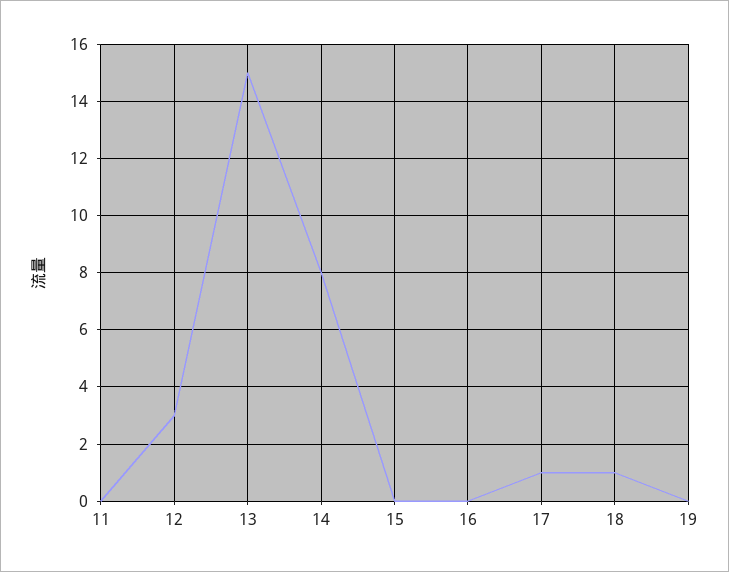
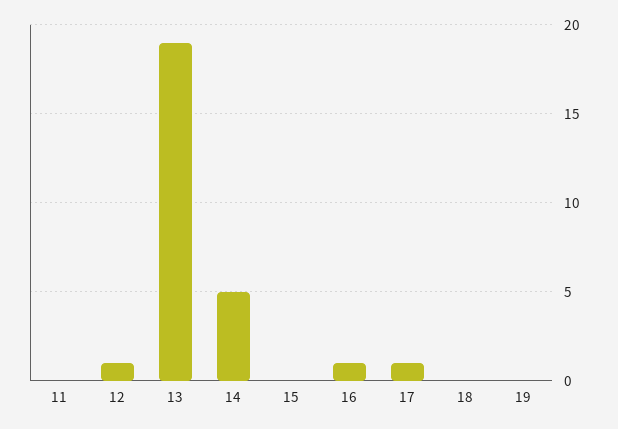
  {
    "11": 0,
-   "12": 3,
+   "12": 1,
-   "13": 15,
+   "13": 19,
-   "14": 8,
+   "14": 5,
    "15": 0,
-   "16": 0,
+   "16": 1,
    "17": 1,
-   "18": 1,
+   "18": 0,
    "19": 0
  }

